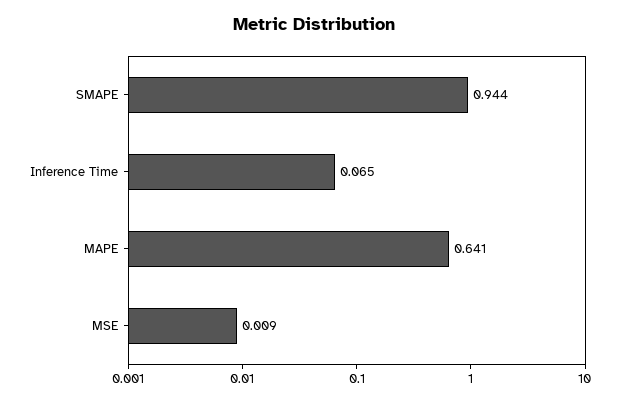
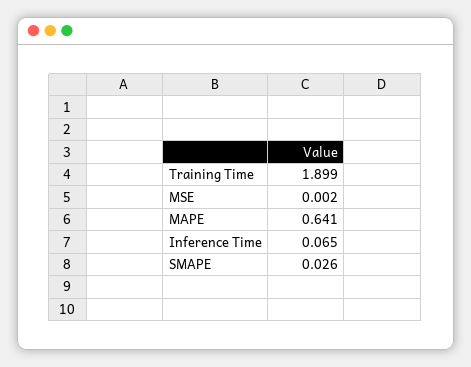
  {
-   "SMAPE": 0.944,
+   "SMAPE": 0.026,
    "Inference Time": 0.065,
    "MAPE": 0.641,
-   "MSE": 0.009
+   "MSE": 0.002,
+   "Training Time": 1.899
  }

